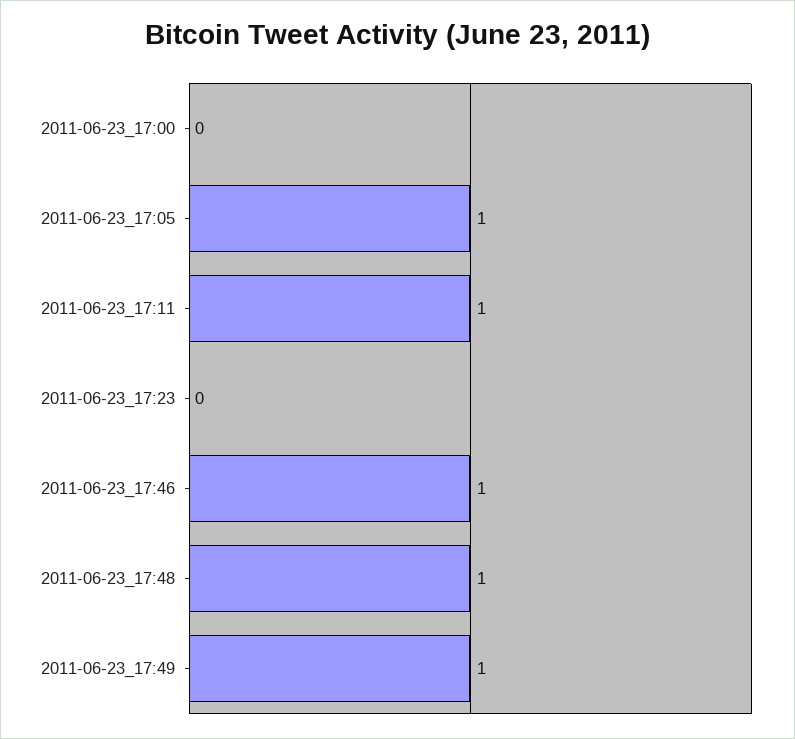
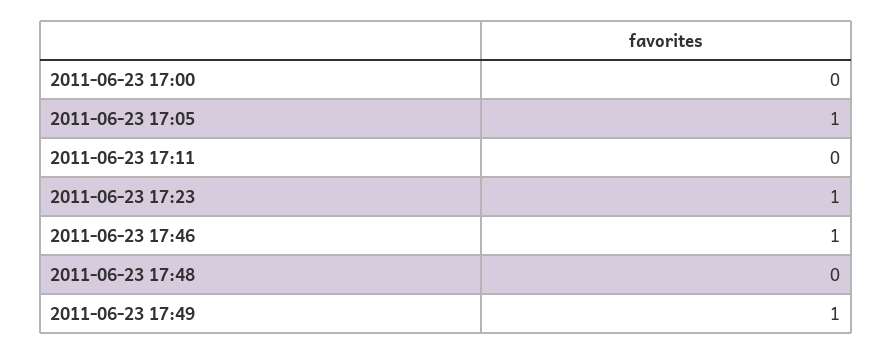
  {
    "2011-06-23_17:00": 0,
    "2011-06-23_17:05": 1,
-   "2011-06-23_17:11": 1,
+   "2011-06-23_17:11": 0,
-   "2011-06-23_17:23": 0,
+   "2011-06-23_17:23": 1,
    "2011-06-23_17:46": 1,
-   "2011-06-23_17:48": 1,
+   "2011-06-23_17:48": 0,
    "2011-06-23_17:49": 1
  }

